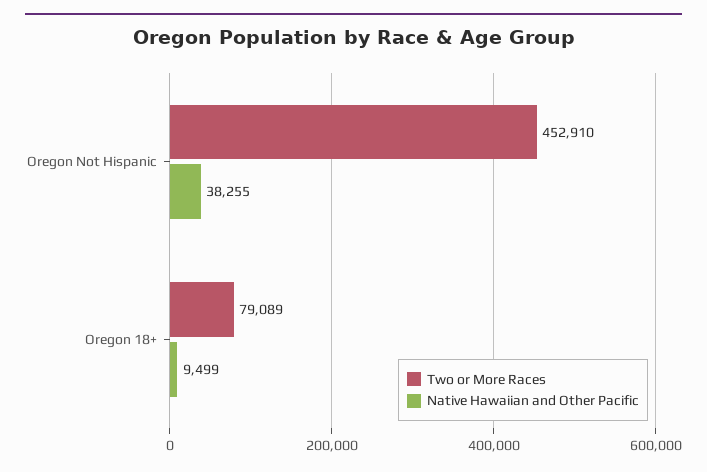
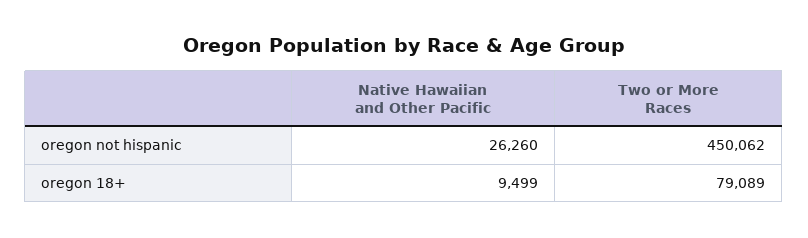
  {
    "Two or More Races": {
-     "Oregon Not Hispanic": 452910,
+     "Oregon Not Hispanic": 450062,
      "Oregon 18+": 79089
    },
    "Native Hawaiian and Other Pacific": {
-     "Oregon Not Hispanic": 38255,
+     "Oregon Not Hispanic": 26260,
      "Oregon 18+": 9499
    }
  }

